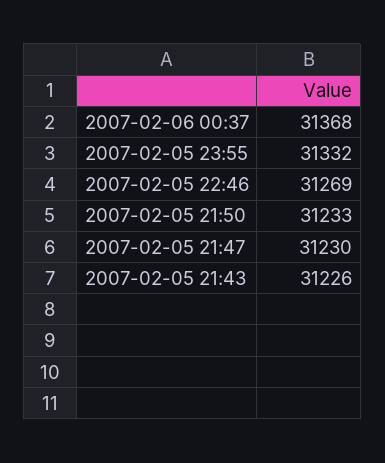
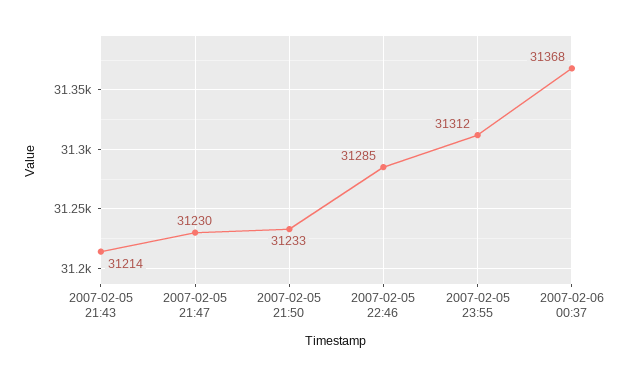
  {
    "2007-02-06 00:37": 31368,
-   "2007-02-05 23:55": 31332,
+   "2007-02-05 23:55": 31312,
-   "2007-02-05 22:46": 31269,
+   "2007-02-05 22:46": 31285,
    "2007-02-05 21:50": 31233,
    "2007-02-05 21:47": 31230,
-   "2007-02-05 21:43": 31226
+   "2007-02-05 21:43": 31214
  }

